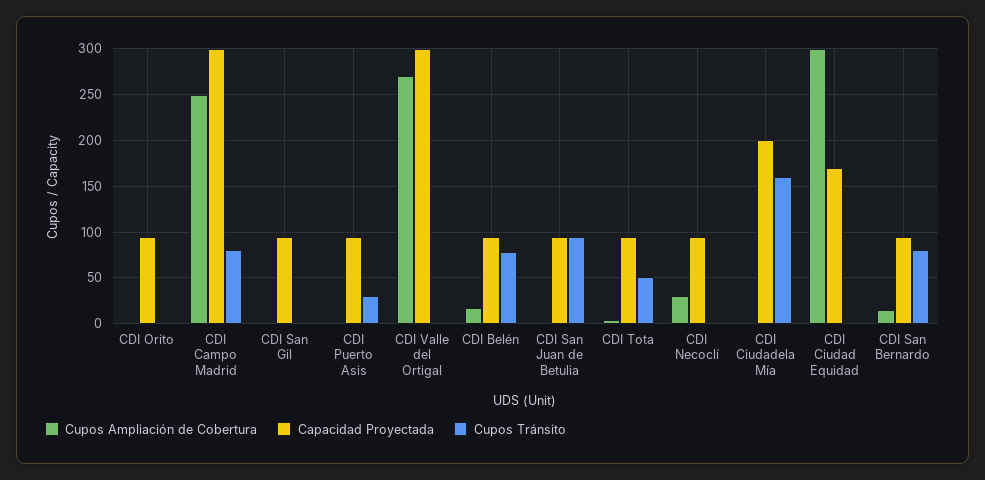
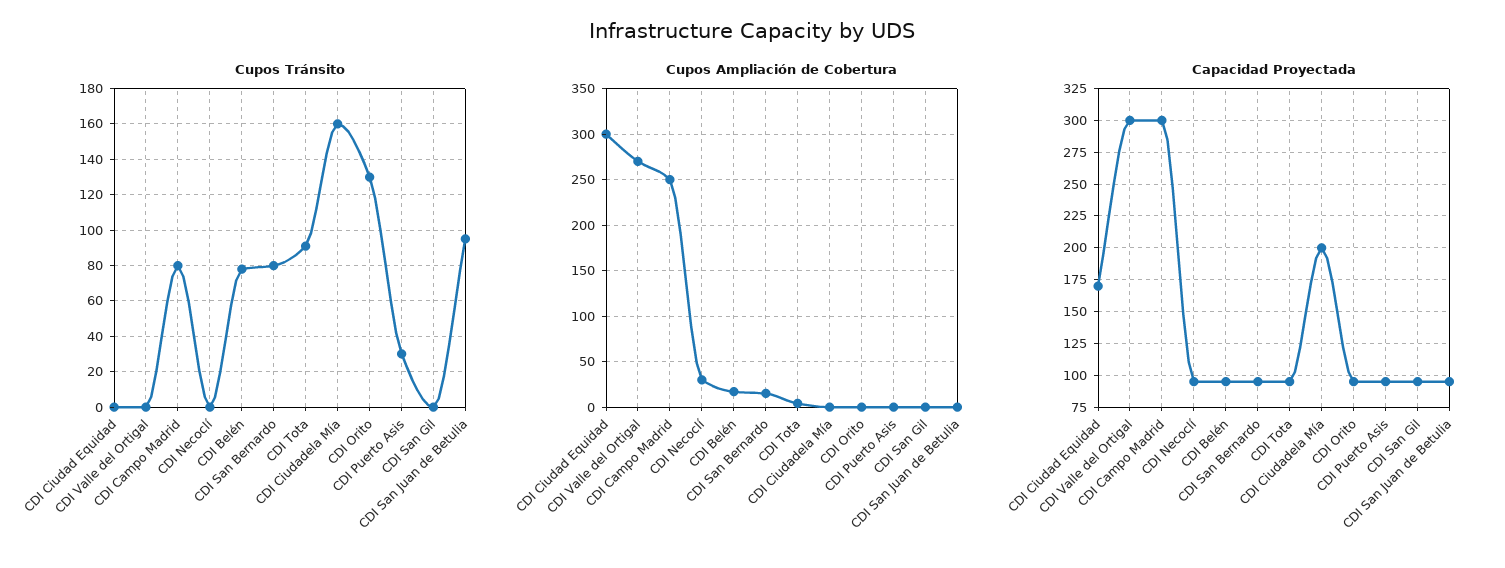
  {
    "Cupos Ampliación de Cobertura": {
      "CDI Orito": 0,
      "CDI Campo Madrid": 250,
      "CDI San Gil": 0,
      "CDI Puerto Asis": 0,
      "CDI Valle del Ortigal": 270,
      "CDI Belén": 20,
      "CDI San Juan de Betulia": 0,
      "CDI Tota": 0,
      "CDI Necoclí": 30,
      "CDI Ciudadela Mía": 0,
      "CDI Ciudad Equidad": 300,
      "CDI San Bernardo": 20
    },
    "Capacidad Proyectada": {
      "CDI Orito": 95,
      "CDI Campo Madrid": 300,
      "CDI San Gil": 95,
      "CDI Puerto Asis": 95,
      "CDI Valle del Ortigal": 300,
      "CDI Belén": 95,
      "CDI San Juan de Betulia": 95,
      "CDI Tota": 95,
      "CDI Necoclí": 95,
      "CDI Ciudadela Mía": 200,
      "CDI Ciudad Equidad": 170,
      "CDI San Bernardo": 95
    },
    "Cupos Tránsito": {
-     "CDI Orito": 0,
+     "CDI Orito": 130,
      "CDI Campo Madrid": 80,
      "CDI San Gil": 0,
      "CDI Puerto Asis": 30,
      "CDI Valle del Ortigal": 0,
      "CDI Belén": 80,
      "CDI San Juan de Betulia": 95,
-     "CDI Tota": 50,
+     "CDI Tota": 90,
      "CDI Necoclí": 0,
      "CDI Ciudadela Mía": 160,
      "CDI Ciudad Equidad": 0,
      "CDI San Bernardo": 80
    }
  }

